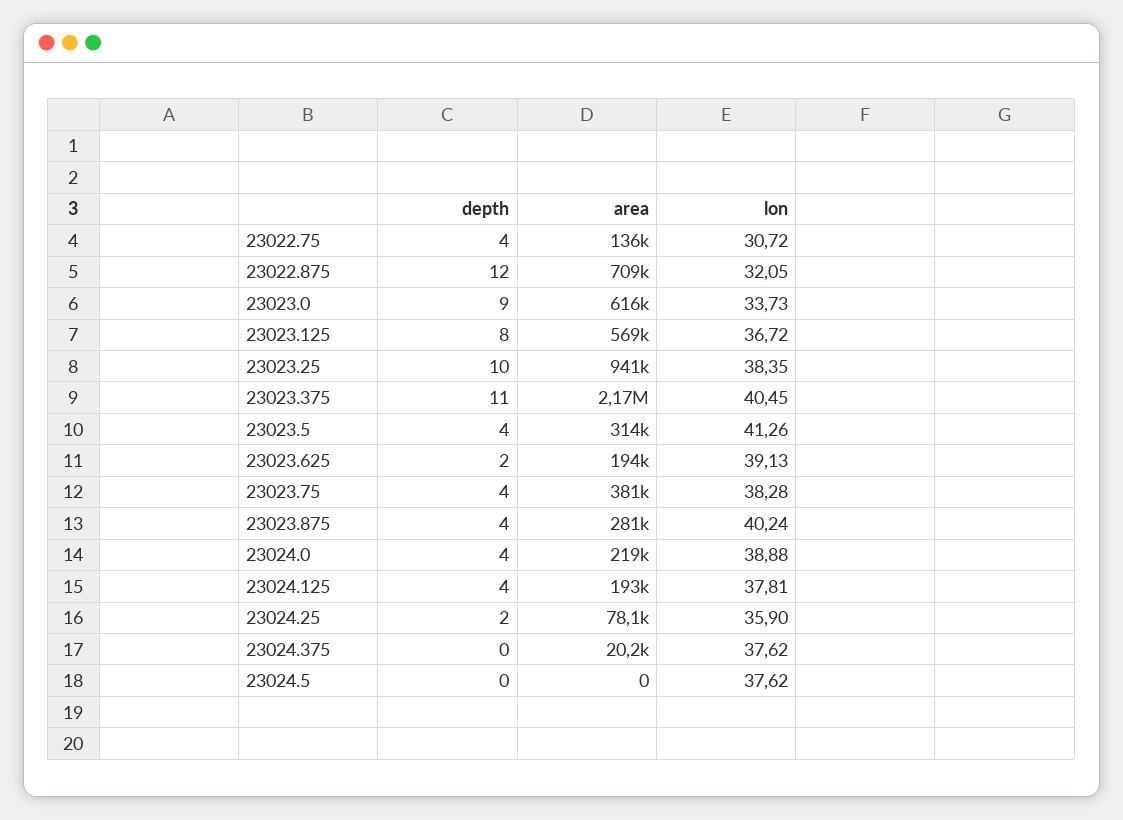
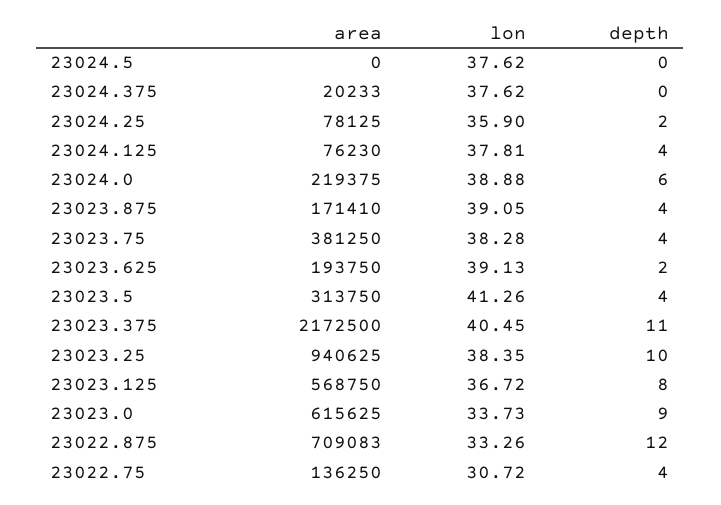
  {
    "depth": {
      "23022.75": 4,
      "23022.875": 12,
      "23023.0": 9,
      "23023.125": 8,
      "23023.25": 10,
      "23023.375": 11,
      "23023.5": 4,
      "23023.625": 2,
      "23023.75": 4,
      "23023.875": 4,
-     "23024.0": 4,
+     "23024.0": 6,
      "23024.125": 4,
      "23024.25": 2,
      "23024.375": 0,
      "23024.5": 0
    },
    "area": {
      "23022.75": 136250,
      "23022.875": 709083,
      "23023.0": 615625,
      "23023.125": 568750,
      "23023.25": 940625,
      "23023.375": 2172500,
      "23023.5": 313750,
      "23023.625": 193750,
      "23023.75": 381250,
-     "23023.875": 281000,
+     "23023.875": 171410,
      "23024.0": 219375,
-     "23024.125": 193000,
+     "23024.125": 76230,
      "23024.25": 78125,
      "23024.375": 20233,
      "23024.5": 0
    },
    "lon": {
      "23022.75": 30.72,
-     "23022.875": 32.05,
+     "23022.875": 33.26,
      "23023.0": 33.73,
      "23023.125": 36.72,
      "23023.25": 38.35,
      "23023.375": 40.45,
      "23023.5": 41.26,
      "23023.625": 39.13,
      "23023.75": 38.28,
-     "23023.875": 40.24,
+     "23023.875": 39.05,
      "23024.0": 38.88,
      "23024.125": 37.81,
      "23024.25": 35.9,
      "23024.375": 37.62,
      "23024.5": 37.62
    }
  }

